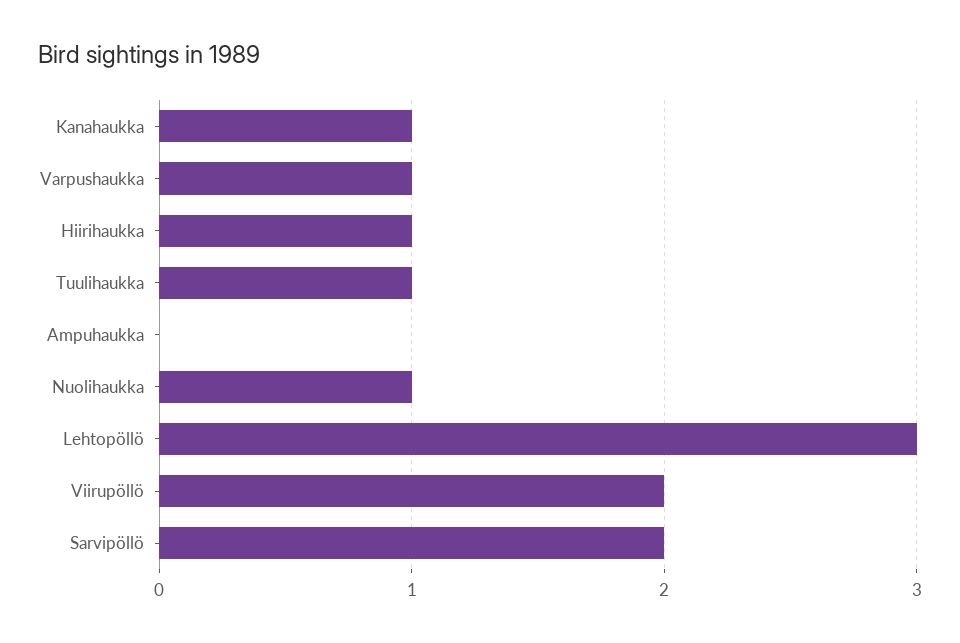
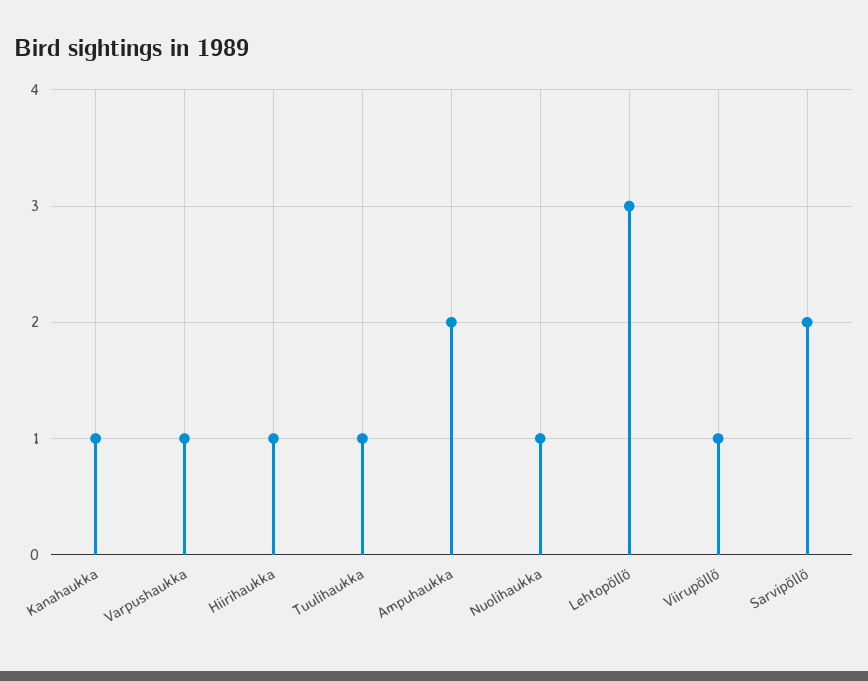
  {
    "Kanahaukka": 1,
    "Varpushaukka": 1,
    "Hiirihaukka": 1,
    "Tuulihaukka": 1,
-   "Ampuhaukka": 0,
+   "Ampuhaukka": 2,
    "Nuolihaukka": 1,
    "Lehtopöllö": 3,
-   "Viirupöllö": 2,
+   "Viirupöllö": 1,
    "Sarvipöllö": 2
  }

